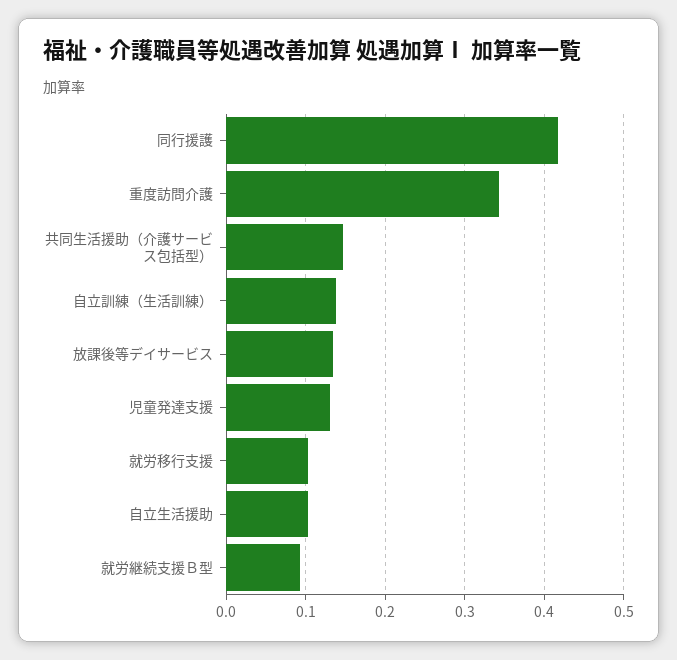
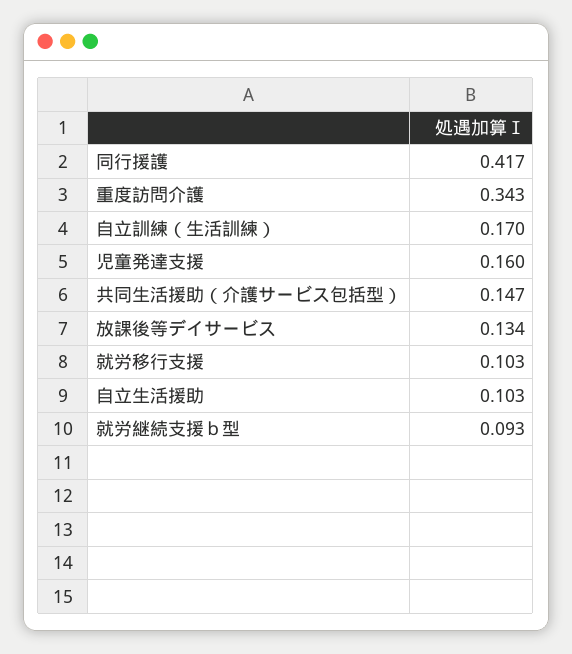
  {
    "同行援護": 0.417,
    "重度訪問介護": 0.343,
    "共同生活援助（介護サービス包括型）": 0.147,
-   "自立訓練（生活訓練）": 0.14,
+   "自立訓練（生活訓練）": 0.17,
    "放課後等デイサービス": 0.134,
-   "児童発達支援": 0.13,
+   "児童発達支援": 0.16,
    "就労移行支援": 0.103,
    "自立生活援助": 0.103,
    "就労継続支援Ｂ型": 0.093
  }

